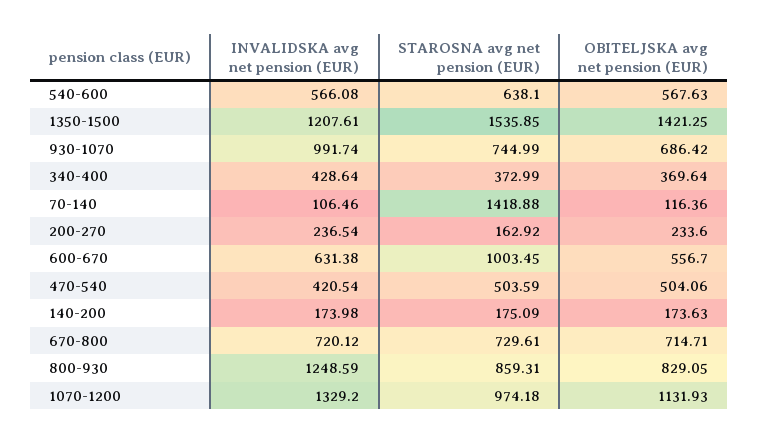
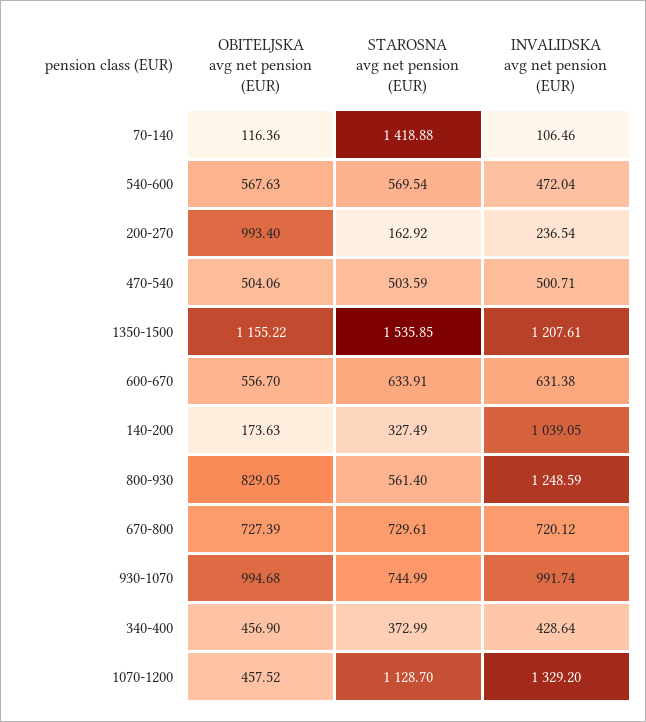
  {
    "INVALIDSKA avg net pension (EUR)": {
-     "540-600": 566.08,
+     "540-600": 472.04,
      "1350-1500": 1207.61,
      "930-1070": 991.74,
      "340-400": 428.64,
      "70-140": 106.46,
      "200-270": 236.54,
      "600-670": 631.38,
-     "470-540": 420.54,
+     "470-540": 500.71,
-     "140-200": 173.98,
+     "140-200": 1039.05,
      "670-800": 720.12,
      "800-930": 1248.59,
      "1070-1200": 1329.2
    },
    "STAROSNA avg net pension (EUR)": {
-     "540-600": 638.1,
+     "540-600": 569.54,
      "1350-1500": 1535.85,
      "930-1070": 744.99,
      "340-400": 372.99,
      "70-140": 1418.88,
      "200-270": 162.92,
-     "600-670": 1003.45,
+     "600-670": 633.91,
      "470-540": 503.59,
-     "140-200": 175.09,
+     "140-200": 327.49,
      "670-800": 729.61,
-     "800-930": 859.31,
+     "800-930": 561.4,
-     "1070-1200": 974.18
+     "1070-1200": 1128.7
    },
    "OBITELJSKA avg net pension (EUR)": {
      "540-600": 567.63,
-     "1350-1500": 1421.25,
+     "1350-1500": 1155.22,
-     "930-1070": 686.42,
+     "930-1070": 994.68,
-     "340-400": 369.64,
+     "340-400": 456.9,
      "70-140": 116.36,
-     "200-270": 233.6,
+     "200-270": 993.4,
      "600-670": 556.7,
      "470-540": 504.06,
      "140-200": 173.63,
-     "670-800": 714.71,
+     "670-800": 727.39,
      "800-930": 829.05,
-     "1070-1200": 1131.93
+     "1070-1200": 457.52
    }
  }

